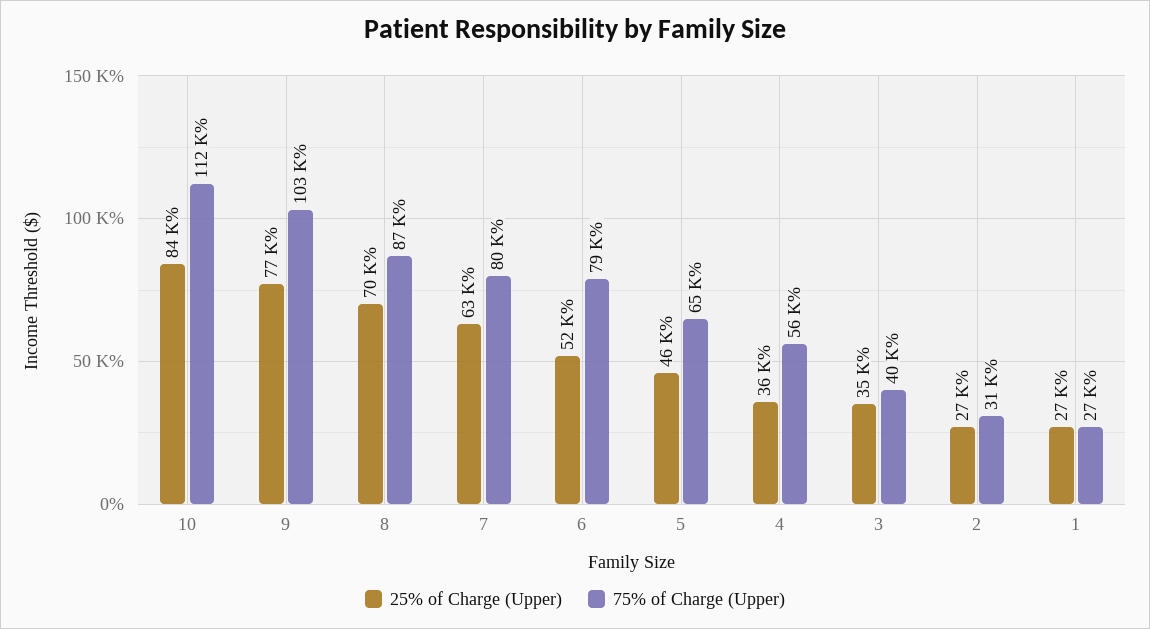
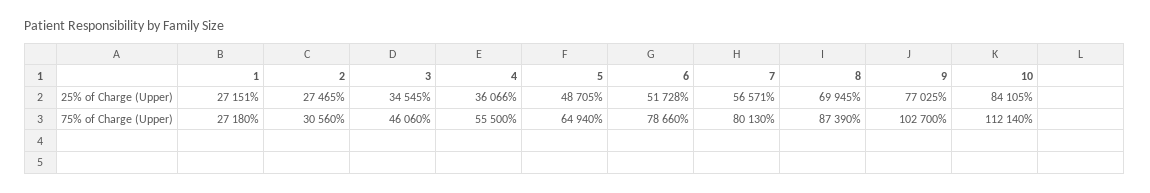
  {
    "25% of Charge (Upper)": {
      "10": 84105,
      "9": 77025,
      "8": 69945,
-     "7": 63000,
+     "7": 56571,
      "6": 51728,
-     "5": 46000,
+     "5": 48705,
      "4": 36066,
      "3": 34545,
      "2": 27465,
      "1": 27151
    },
    "75% of Charge (Upper)": {
      "10": 112140,
      "9": 102700,
      "8": 87390,
      "7": 80130,
      "6": 78660,
      "5": 64940,
      "4": 55500,
-     "3": 40000,
+     "3": 46060,
      "2": 30560,
      "1": 27180
    }
  }

